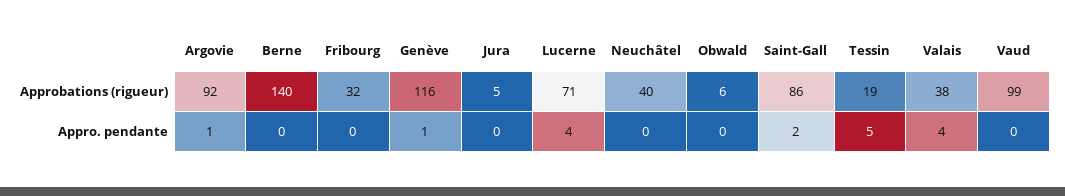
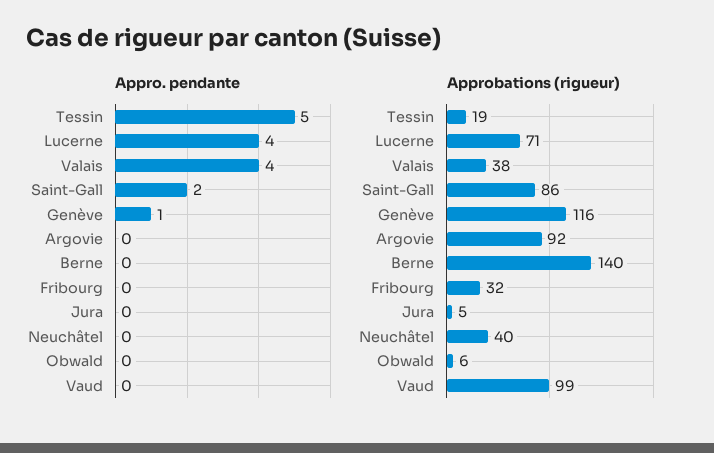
  {
    "Approbations (rigueur)": {
      "Argovie": 92,
      "Berne": 140,
      "Fribourg": 32,
      "Genève": 116,
      "Jura": 5,
      "Lucerne": 71,
      "Neuchâtel": 40,
      "Obwald": 6,
      "Saint-Gall": 86,
      "Tessin": 19,
      "Valais": 38,
      "Vaud": 99
    },
    "Appro. pendante": {
-     "Argovie": 1,
+     "Argovie": 0,
      "Berne": 0,
      "Fribourg": 0,
      "Genève": 1,
      "Jura": 0,
      "Lucerne": 4,
      "Neuchâtel": 0,
      "Obwald": 0,
      "Saint-Gall": 2,
      "Tessin": 5,
      "Valais": 4,
      "Vaud": 0
    }
  }

